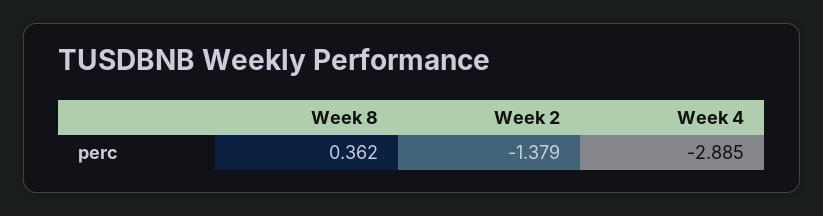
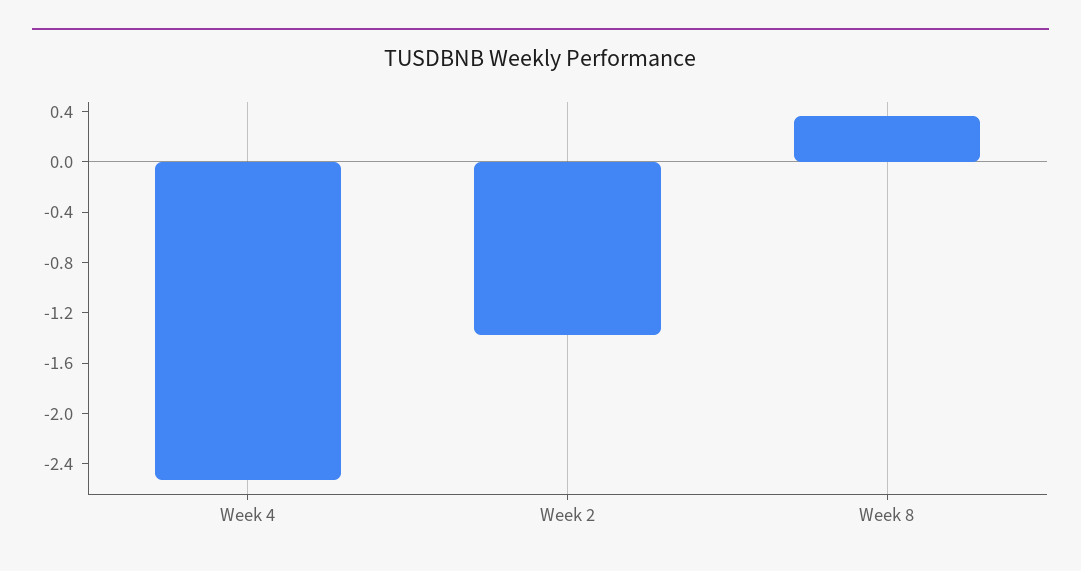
  {
    "Week 8": 0.362,
    "Week 2": -1.379,
-   "Week 4": -2.885
+   "Week 4": -2.5
  }

